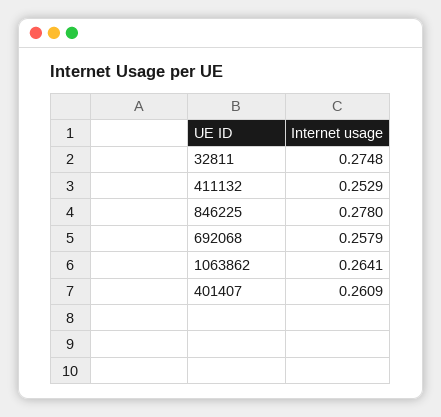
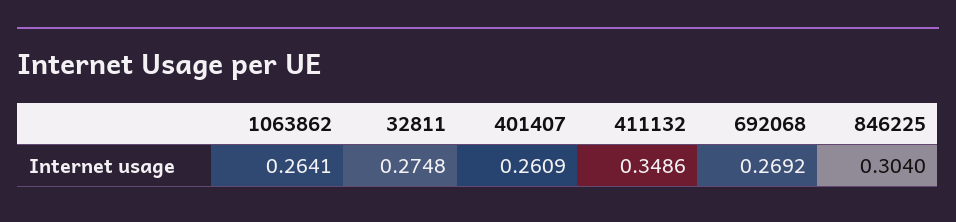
  {
    "32811": 0.2748,
-   "411132": 0.2529,
+   "411132": 0.3486,
-   "846225": 0.278,
+   "846225": 0.304,
-   "692068": 0.2579,
+   "692068": 0.2692,
    "1063862": 0.2641,
    "401407": 0.2609
  }

